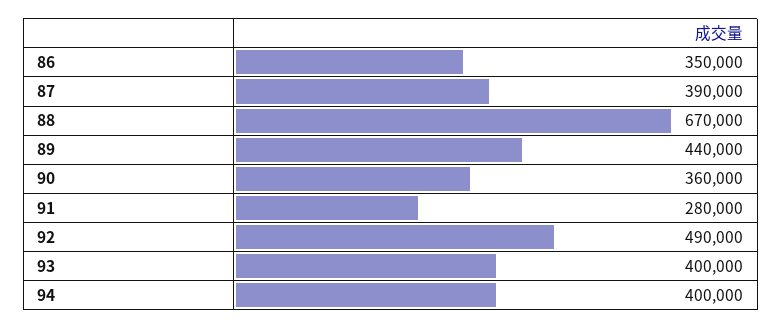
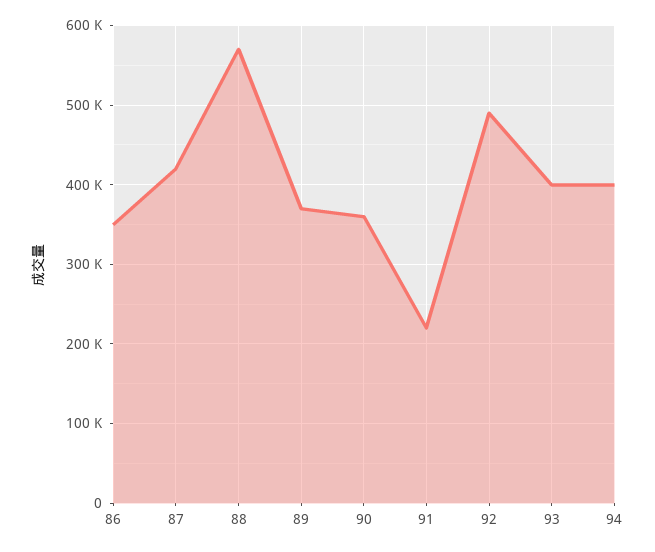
  {
    "86": 350000,
-   "87": 390000,
+   "87": 420000,
-   "88": 670000,
+   "88": 570000,
-   "89": 440000,
+   "89": 370000,
    "90": 360000,
-   "91": 280000,
+   "91": 220000,
    "92": 490000,
    "93": 400000,
    "94": 400000
  }

